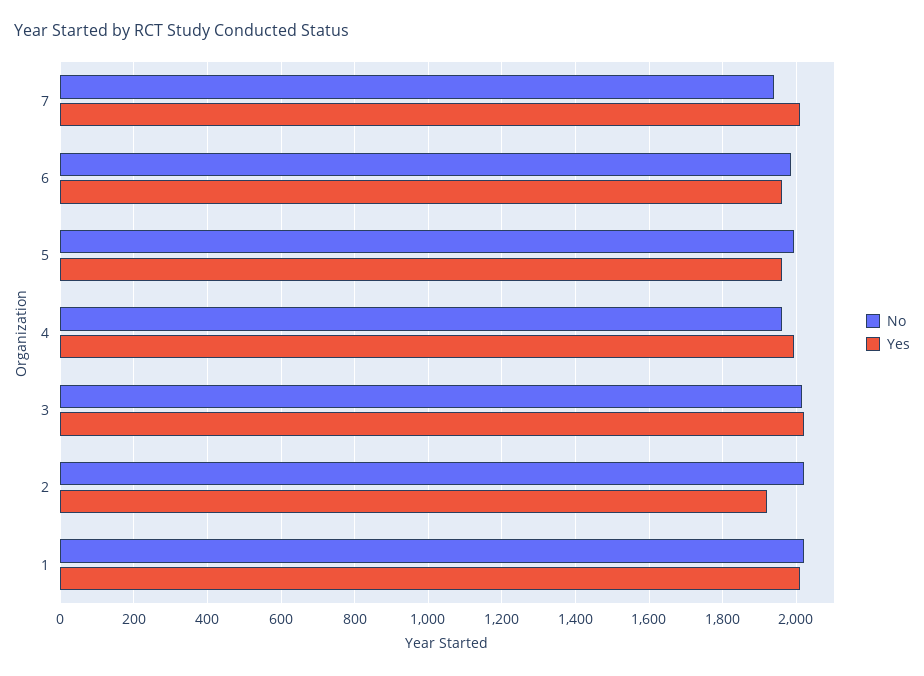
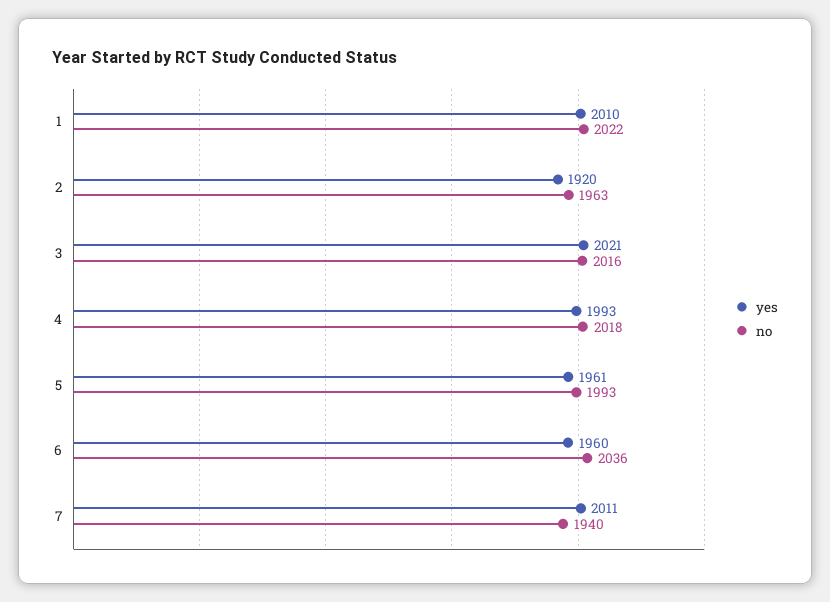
  {
    "No": {
      "7": 1940,
-     "6": 1980,
+     "6": 2036,
      "5": 1993,
-     "4": 1960,
+     "4": 2018,
      "3": 2016,
-     "2": 2020,
+     "2": 1963,
      "1": 2022
    },
    "Yes": {
      "7": 2011,
      "6": 1960,
      "5": 1961,
      "4": 1993,
      "3": 2021,
      "2": 1920,
      "1": 2010
    }
  }

